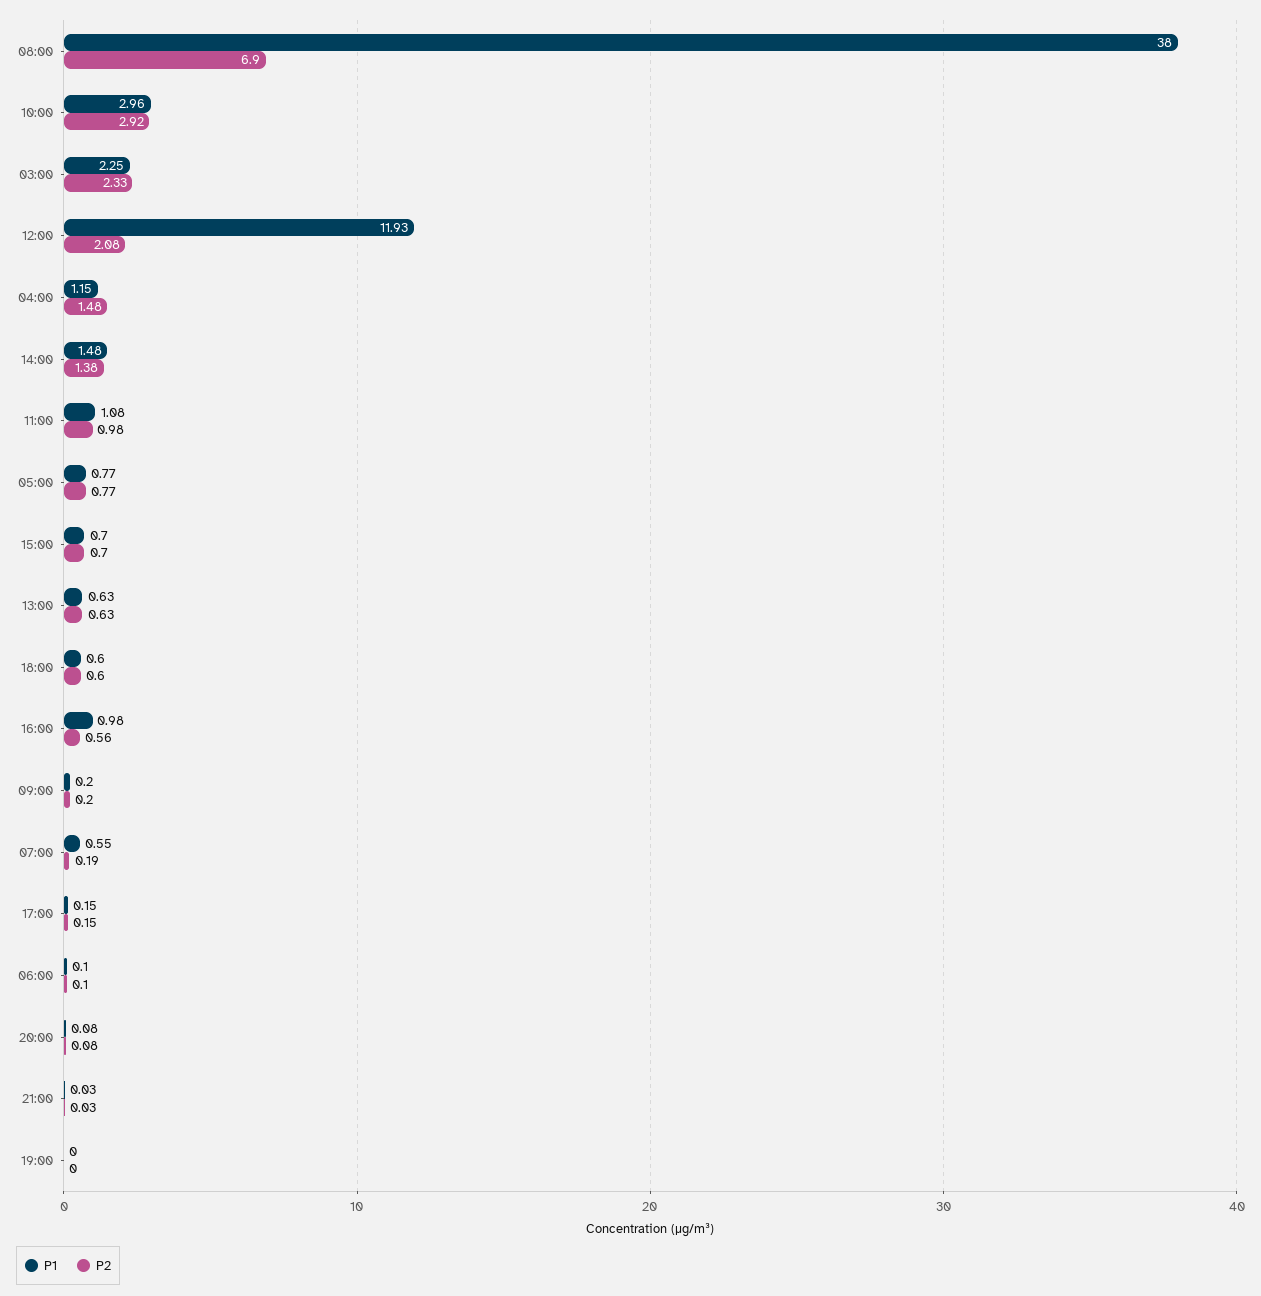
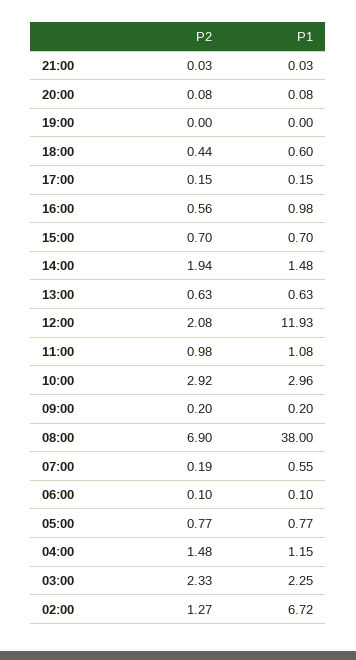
  {
    "P1": {
      "08:00": 38,
      "10:00": 2.96,
      "03:00": 2.25,
      "12:00": 11.93,
      "04:00": 1.15,
      "14:00": 1.48,
      "11:00": 1.08,
      "05:00": 0.77,
      "15:00": 0.7,
      "13:00": 0.63,
      "18:00": 0.6,
      "16:00": 0.98,
      "09:00": 0.2,
      "07:00": 0.55,
      "17:00": 0.15,
      "06:00": 0.1,
      "20:00": 0.08,
      "21:00": 0.03,
-     "19:00": 0
+     "19:00": 0,
+     "02:00": 6.72
    },
    "P2": {
      "08:00": 6.9,
      "10:00": 2.92,
      "03:00": 2.33,
      "12:00": 2.08,
      "04:00": 1.48,
-     "14:00": 1.38,
+     "14:00": 1.94,
      "11:00": 0.98,
      "05:00": 0.77,
      "15:00": 0.7,
      "13:00": 0.63,
-     "18:00": 0.6,
+     "18:00": 0.44,
      "16:00": 0.56,
      "09:00": 0.2,
      "07:00": 0.19,
      "17:00": 0.15,
      "06:00": 0.1,
      "20:00": 0.08,
      "21:00": 0.03,
-     "19:00": 0
+     "19:00": 0,
+     "02:00": 1.27
    }
  }

